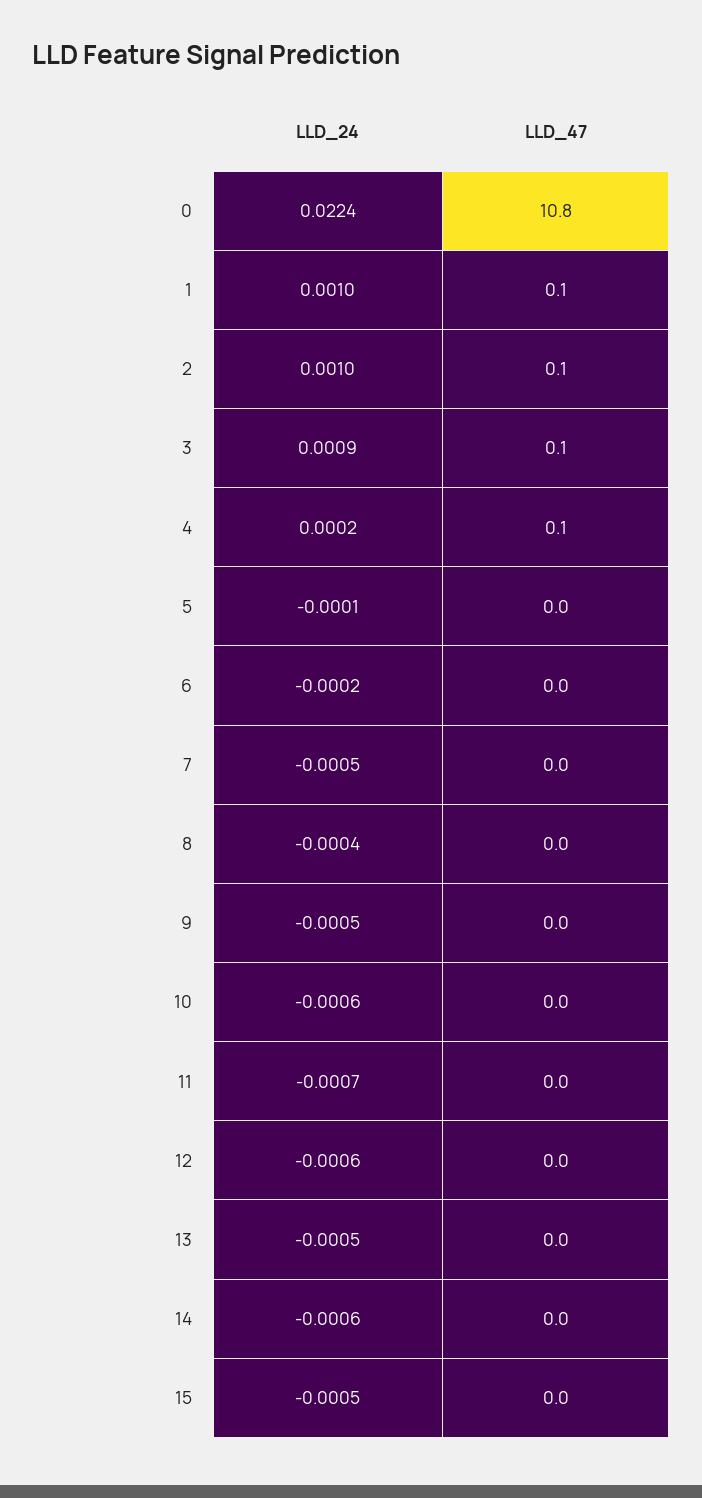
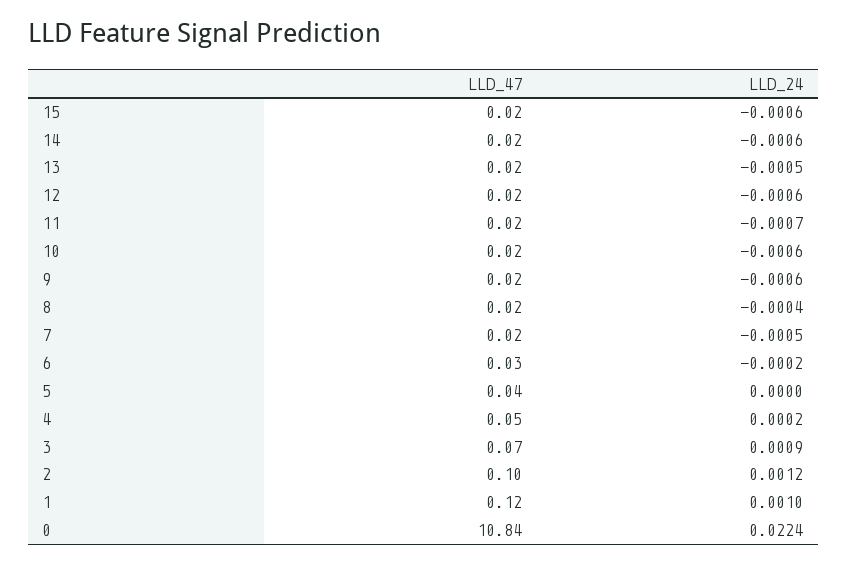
  {
    "LLD_24": {
      "0": 0.0224,
      "1": 0.001,
-     "2": 0.001,
+     "2": 0.0012,
      "3": 0.0009,
      "4": 0.0002,
-     "5": -0.0001,
+     "5": 0,
      "6": -0.0002,
      "7": -0.0005,
      "8": -0.0004,
-     "9": -0.0005,
+     "9": -0.0006,
      "10": -0.0006,
      "11": -0.0007,
      "12": -0.0006,
      "13": -0.0005,
      "14": -0.0006,
-     "15": -0.0005
+     "15": -0.0006
    },
    "LLD_47": {
      "0": 10.84,
      "1": 0.12,
      "2": 0.1,
      "3": 0.07,
      "4": 0.05,
      "5": 0.04,
      "6": 0.03,
      "7": 0.02,
      "8": 0.02,
      "9": 0.02,
      "10": 0.02,
      "11": 0.02,
      "12": 0.02,
      "13": 0.02,
      "14": 0.02,
      "15": 0.02
    }
  }

